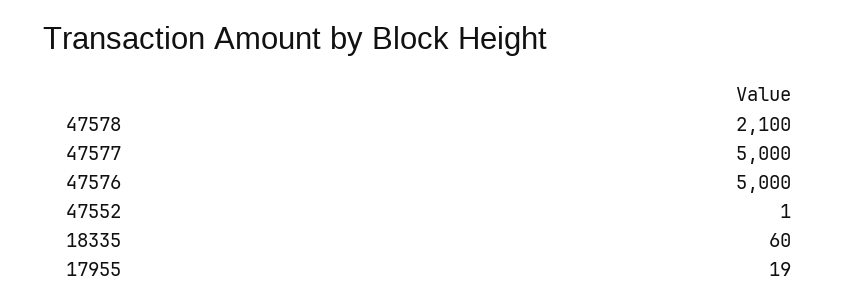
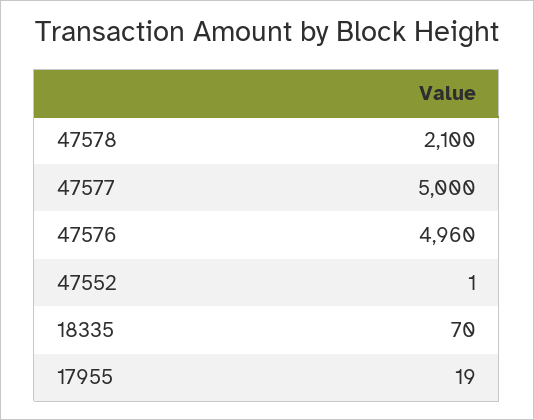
  {
    "47578": 2100,
    "47577": 5000,
-   "47576": 5000,
+   "47576": 4960,
    "47552": 1,
-   "18335": 60,
+   "18335": 70,
    "17955": 19
  }

